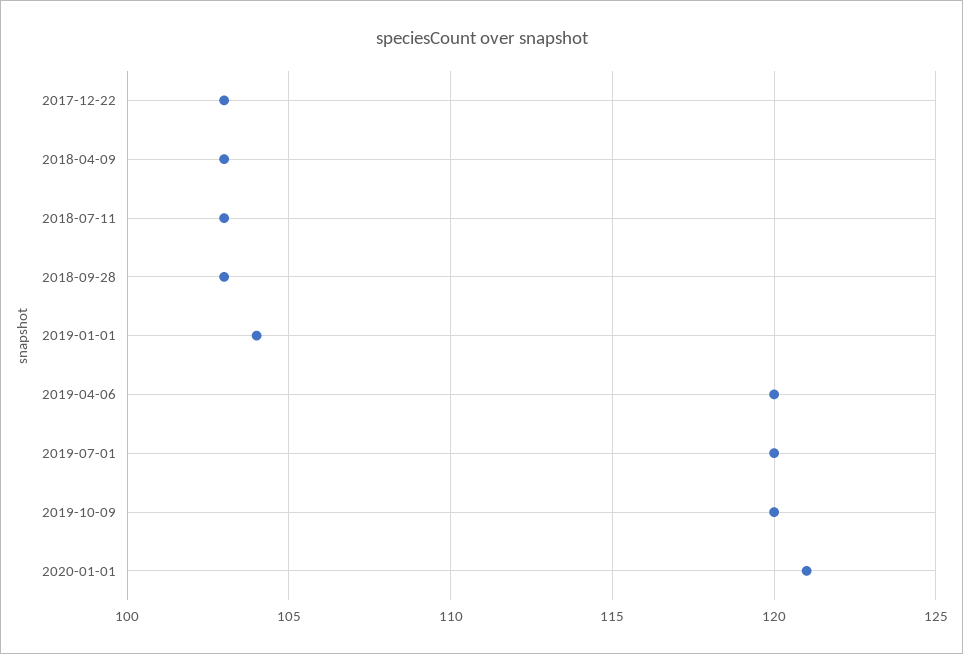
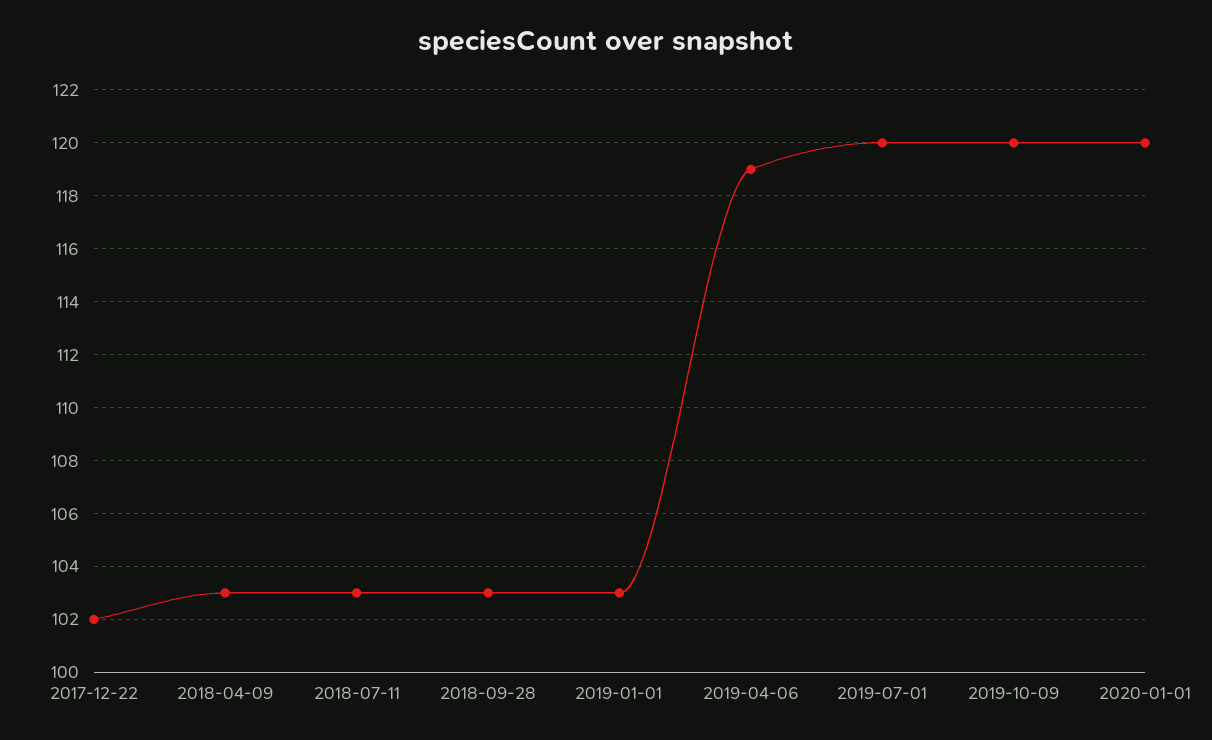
  {
-   "2017-12-22": 103,
+   "2017-12-22": 102,
    "2018-04-09": 103,
    "2018-07-11": 103,
    "2018-09-28": 103,
-   "2019-01-01": 104,
+   "2019-01-01": 103,
-   "2019-04-06": 120,
+   "2019-04-06": 119,
    "2019-07-01": 120,
    "2019-10-09": 120,
-   "2020-01-01": 121
+   "2020-01-01": 120
  }

